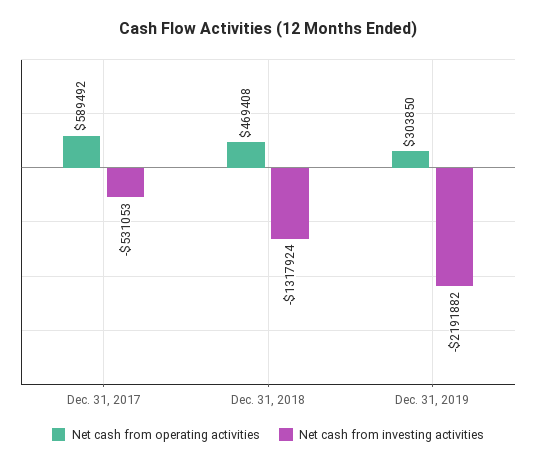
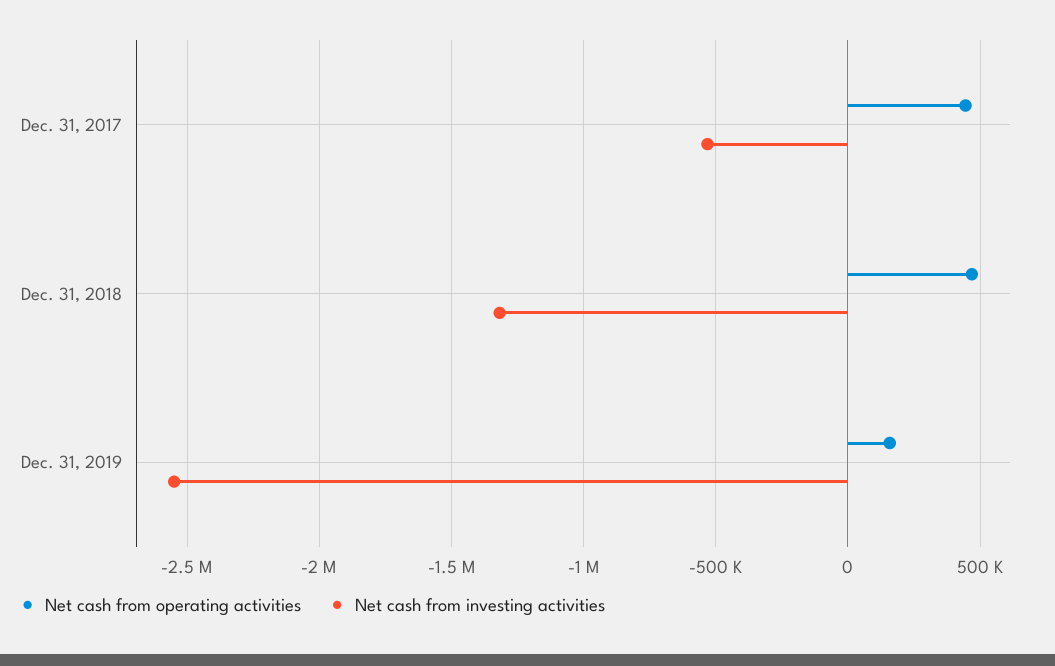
  {
    "Net cash from operating activities": {
-     "Dec. 31, 2017": 589492,
+     "Dec. 31, 2017": 450000,
      "Dec. 31, 2018": 469408,
-     "Dec. 31, 2019": 303850
+     "Dec. 31, 2019": 150000
    },
    "Net cash from investing activities": {
      "Dec. 31, 2017": -531053,
      "Dec. 31, 2018": -1317924,
-     "Dec. 31, 2019": -2191882
+     "Dec. 31, 2019": -2550000
    }
  }

